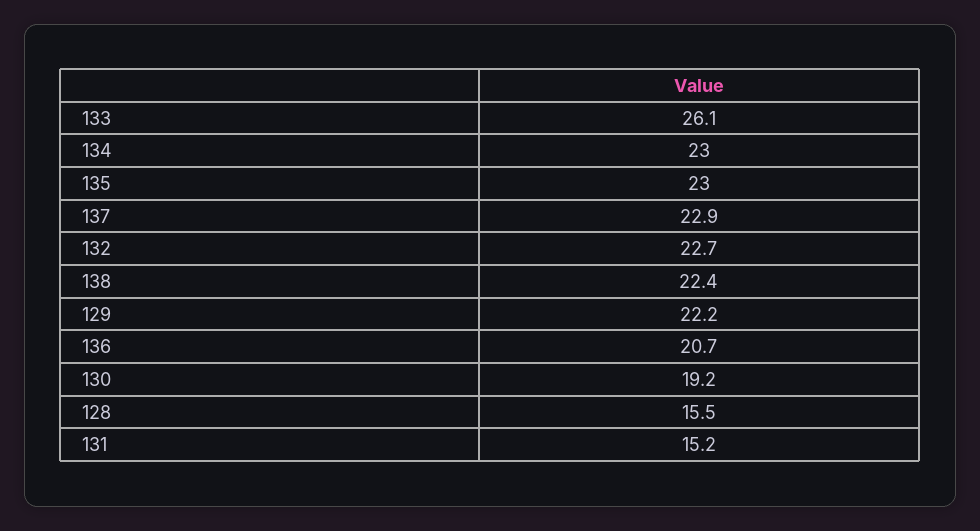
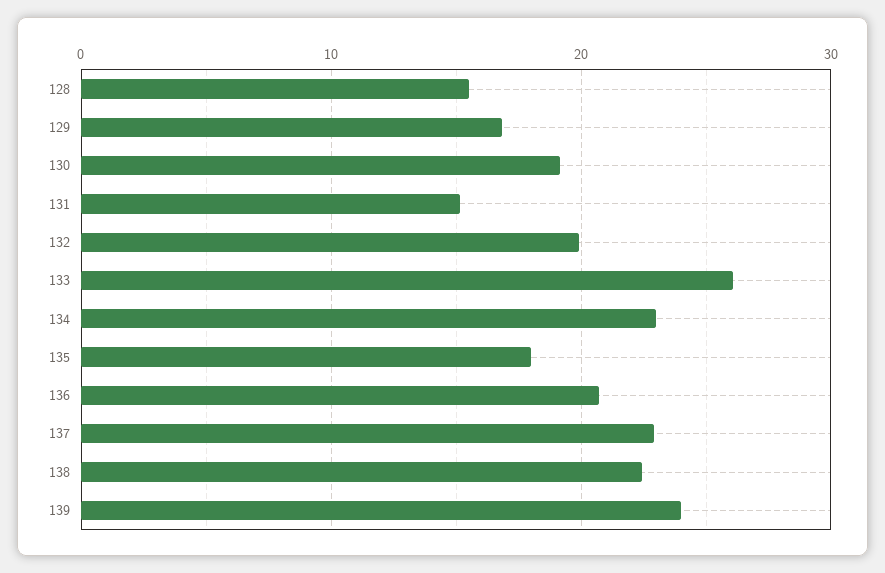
  {
    "133": 26.1,
    "134": 23,
-   "135": 23,
+   "135": 18,
    "137": 22.9,
-   "132": 22.7,
+   "132": 20,
    "138": 22.4,
-   "129": 22.2,
+   "129": 17,
    "136": 20.7,
    "130": 19.2,
    "128": 15.5,
-   "131": 15.2
+   "131": 15.2,
+   "139": 24
  }

